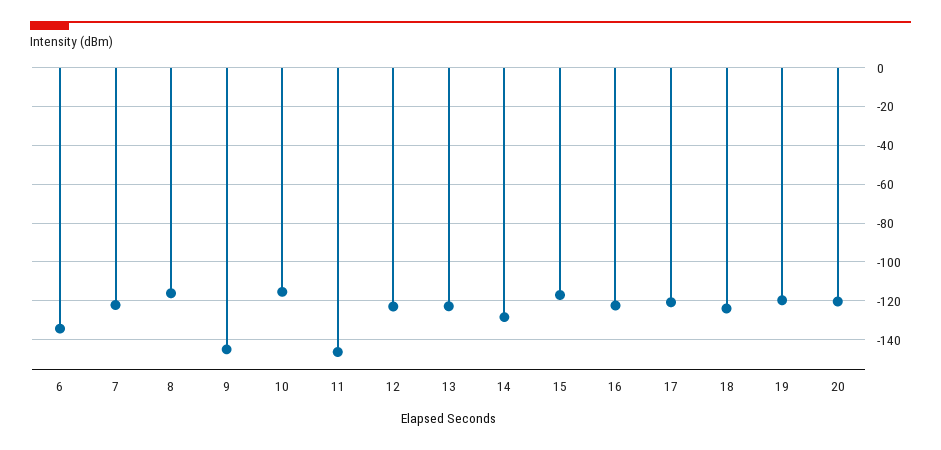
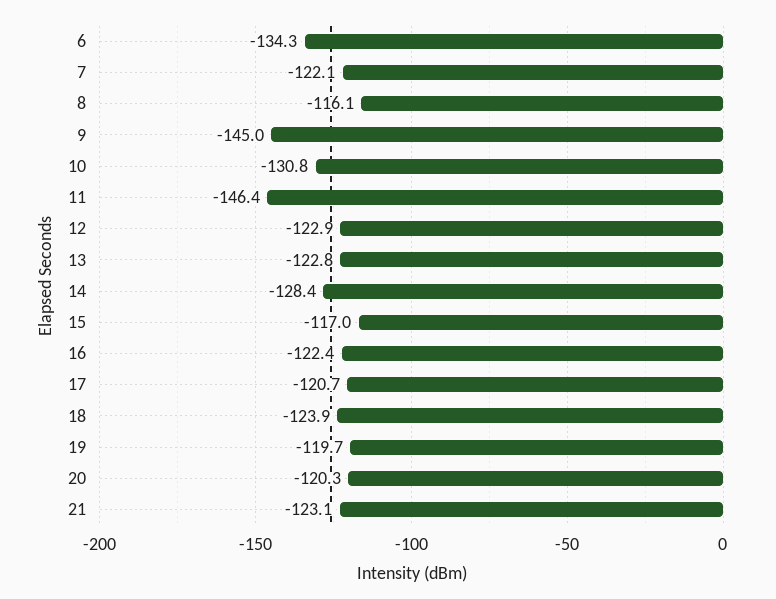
  {
    "6": -134.3,
    "7": -122.1,
    "8": -116.1,
    "9": -145,
-   "10": -115,
+   "10": -130.8,
    "11": -146.4,
    "12": -122.9,
    "13": -122.8,
    "14": -128.4,
    "15": -117,
    "16": -122.4,
    "17": -120.7,
    "18": -123.9,
    "19": -119.7,
-   "20": -120.3
+   "20": -120.3,
+   "21": -123.1
  }

